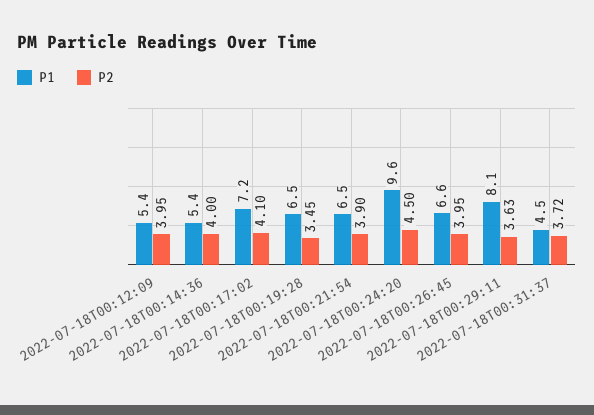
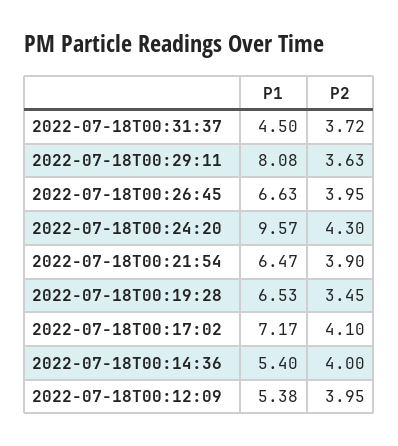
  {
    "P1": {
      "2022-07-18T00:12:09": 5.38,
      "2022-07-18T00:14:36": 5.4,
      "2022-07-18T00:17:02": 7.17,
      "2022-07-18T00:19:28": 6.53,
      "2022-07-18T00:21:54": 6.47,
      "2022-07-18T00:24:20": 9.57,
      "2022-07-18T00:26:45": 6.63,
      "2022-07-18T00:29:11": 8.08,
      "2022-07-18T00:31:37": 4.5
    },
    "P2": {
      "2022-07-18T00:12:09": 3.95,
      "2022-07-18T00:14:36": 4,
      "2022-07-18T00:17:02": 4.1,
      "2022-07-18T00:19:28": 3.45,
      "2022-07-18T00:21:54": 3.9,
-     "2022-07-18T00:24:20": 4.5,
+     "2022-07-18T00:24:20": 4.3,
      "2022-07-18T00:26:45": 3.95,
      "2022-07-18T00:29:11": 3.63,
      "2022-07-18T00:31:37": 3.72
    }
  }

